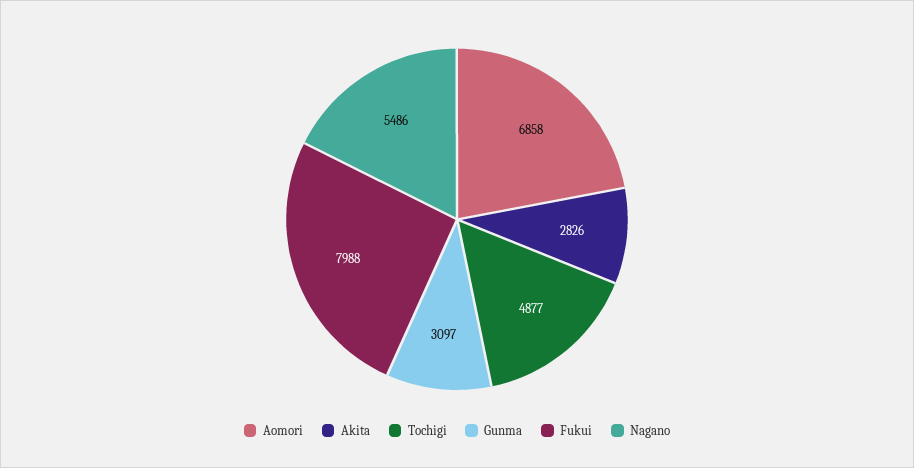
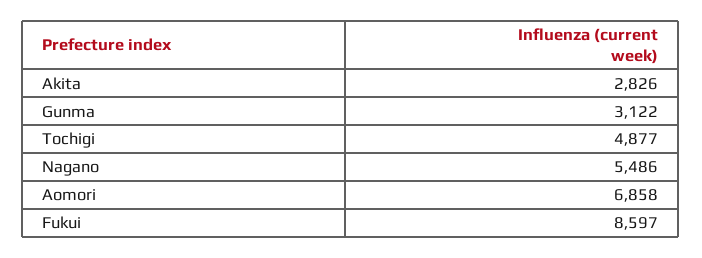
  {
    "Aomori": 6858,
    "Akita": 2826,
    "Tochigi": 4877,
-   "Gunma": 3097,
+   "Gunma": 3122,
-   "Fukui": 7988,
+   "Fukui": 8597,
    "Nagano": 5486
  }

